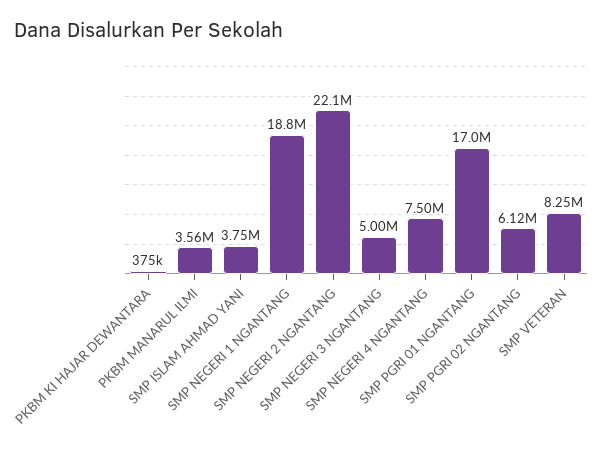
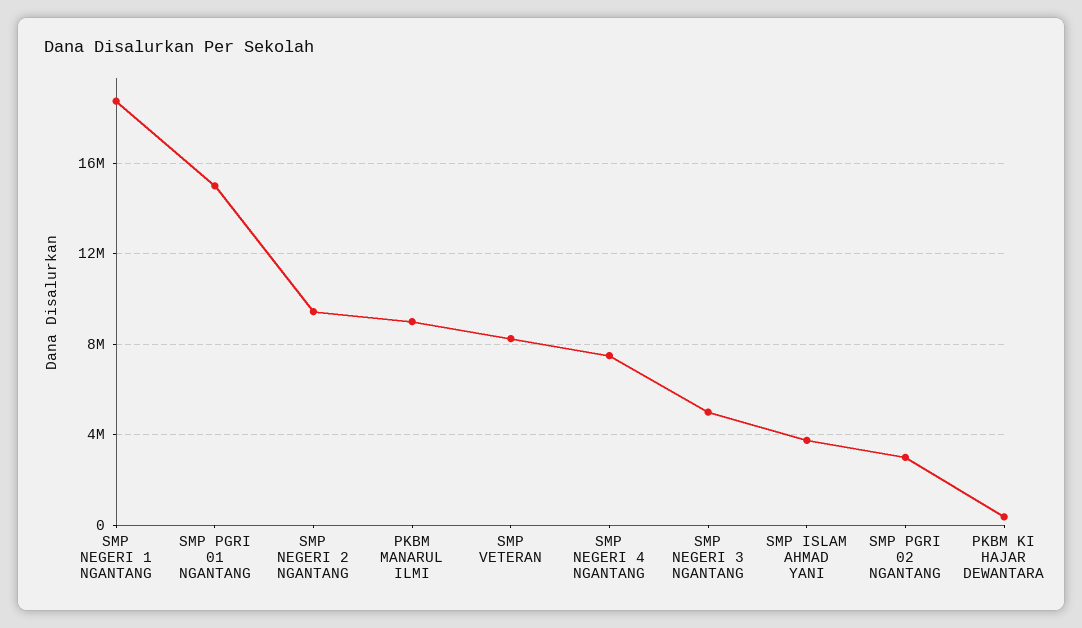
  {
    "PKBM KI HAJAR DEWANTARA": 375000,
-   "PKBM MANARUL ILMI": 3560000,
+   "PKBM MANARUL ILMI": 9000000,
    "SMP ISLAM AHMAD YANI": 3750000,
    "SMP NEGERI 1 NGANTANG": 18800000,
-   "SMP NEGERI 2 NGANTANG": 22100000,
+   "SMP NEGERI 2 NGANTANG": 9500000,
    "SMP NEGERI 3 NGANTANG": 5000000,
    "SMP NEGERI 4 NGANTANG": 7500000,
-   "SMP PGRI 01 NGANTANG": 17000000,
+   "SMP PGRI 01 NGANTANG": 15000000,
-   "SMP PGRI 02 NGANTANG": 6120000,
+   "SMP PGRI 02 NGANTANG": 3000000,
    "SMP VETERAN": 8250000
  }

